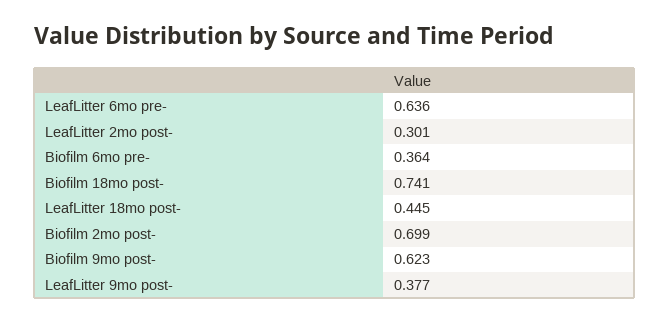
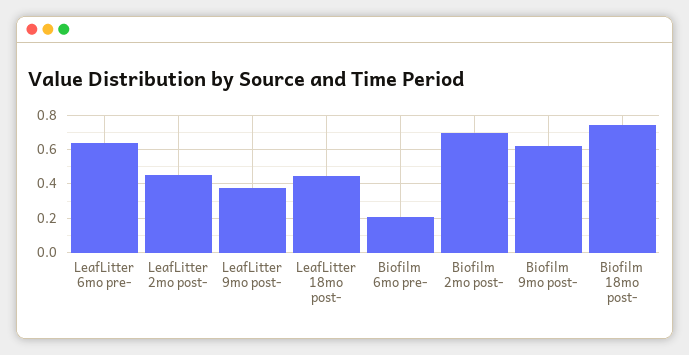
  {
    "LeafLitter 6mo pre-": 0.636,
-   "LeafLitter 2mo post-": 0.301,
+   "LeafLitter 2mo post-": 0.45,
-   "Biofilm 6mo pre-": 0.364,
+   "Biofilm 6mo pre-": 0.2,
    "Biofilm 18mo post-": 0.741,
    "LeafLitter 18mo post-": 0.445,
    "Biofilm 2mo post-": 0.699,
    "Biofilm 9mo post-": 0.623,
    "LeafLitter 9mo post-": 0.377
  }

